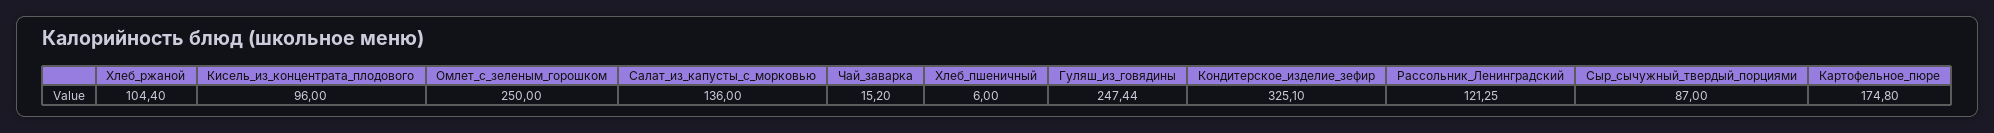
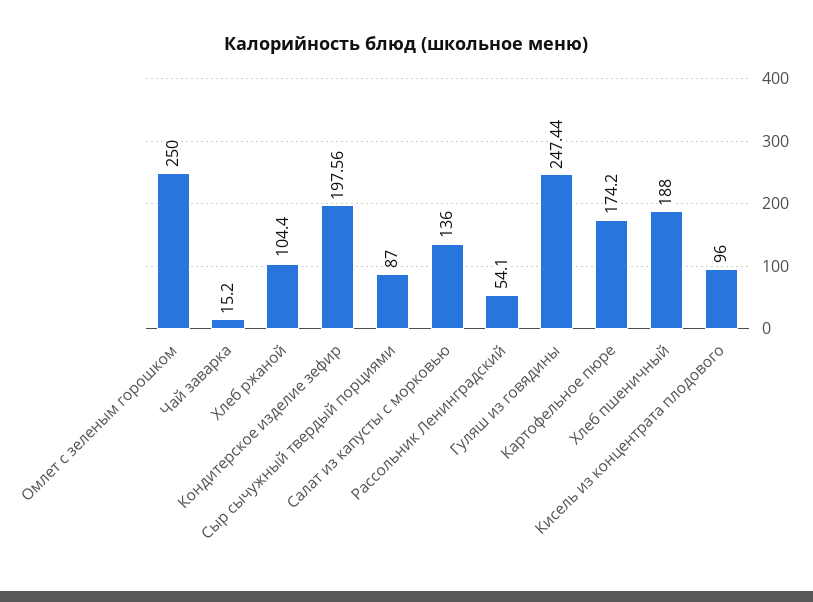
  {
    "Хлеб_ржаной": 104.4,
    "Кисель_из_концентрата_плодового": 96,
    "Омлет_с_зеленым_горошком": 250,
    "Салат_из_капусты_с_морковью": 136,
    "Чай_заварка": 15.2,
-   "Хлеб_пшеничный": 6,
+   "Хлеб_пшеничный": 188,
    "Гуляш_из_говядины": 247.44,
-   "Кондитерское_изделие_зефир": 325.1,
+   "Кондитерское_изделие_зефир": 197.56,
-   "Рассольник_Ленинградский": 121.25,
+   "Рассольник_Ленинградский": 54.1,
    "Сыр_сычужный_твердый_порциями": 87,
-   "Картофельное_пюре": 174.8
+   "Картофельное_пюре": 174.2
  }

